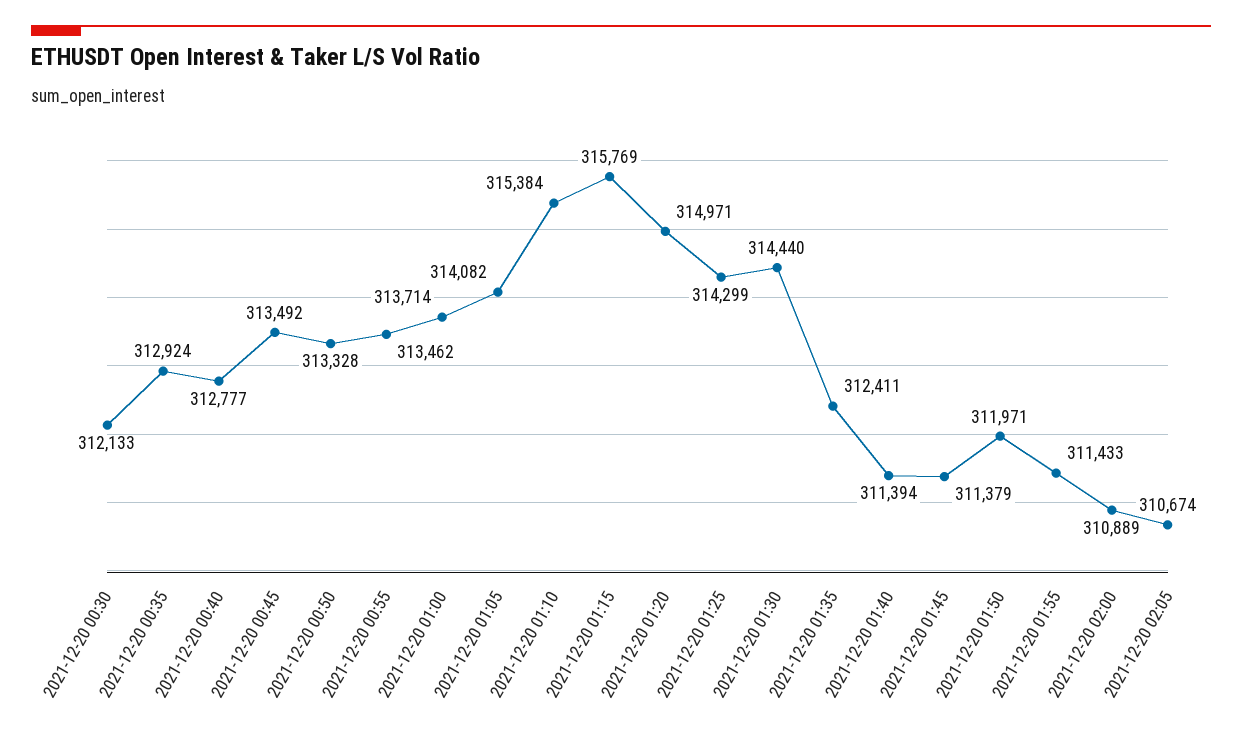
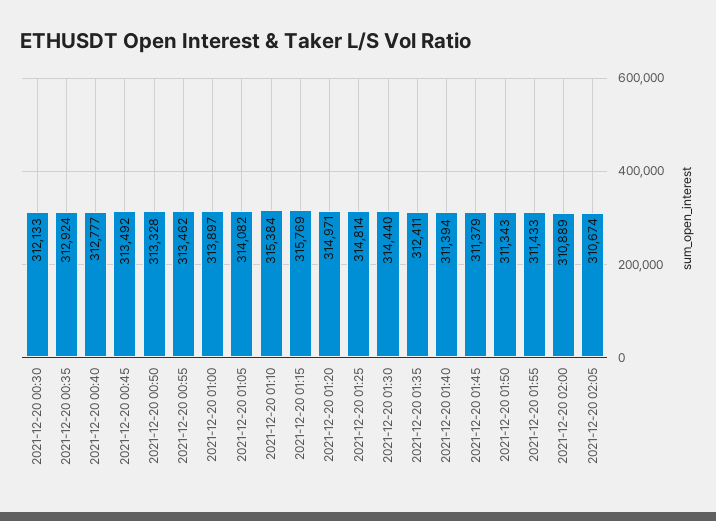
  {
    "2021-12-20 00:30": 312133,
    "2021-12-20 00:35": 312924,
    "2021-12-20 00:40": 312777,
    "2021-12-20 00:45": 313492,
    "2021-12-20 00:50": 313328,
    "2021-12-20 00:55": 313462,
-   "2021-12-20 01:00": 313714,
+   "2021-12-20 01:00": 313897,
    "2021-12-20 01:05": 314082,
    "2021-12-20 01:10": 315384,
    "2021-12-20 01:15": 315769,
    "2021-12-20 01:20": 314971,
-   "2021-12-20 01:25": 314299,
+   "2021-12-20 01:25": 314814,
    "2021-12-20 01:30": 314440,
    "2021-12-20 01:35": 312411,
    "2021-12-20 01:40": 311394,
    "2021-12-20 01:45": 311379,
-   "2021-12-20 01:50": 311971,
+   "2021-12-20 01:50": 311343,
    "2021-12-20 01:55": 311433,
    "2021-12-20 02:00": 310889,
    "2021-12-20 02:05": 310674
  }

